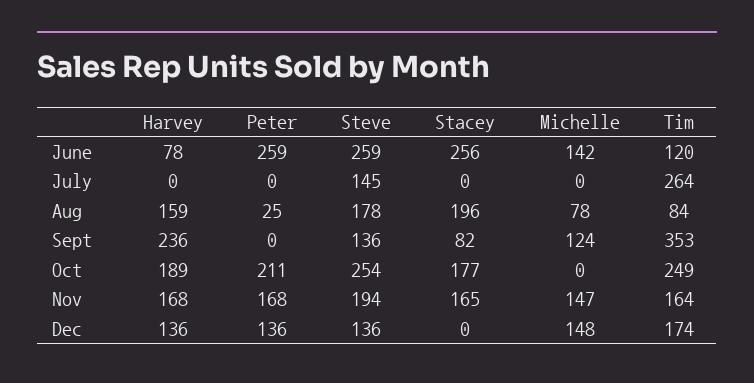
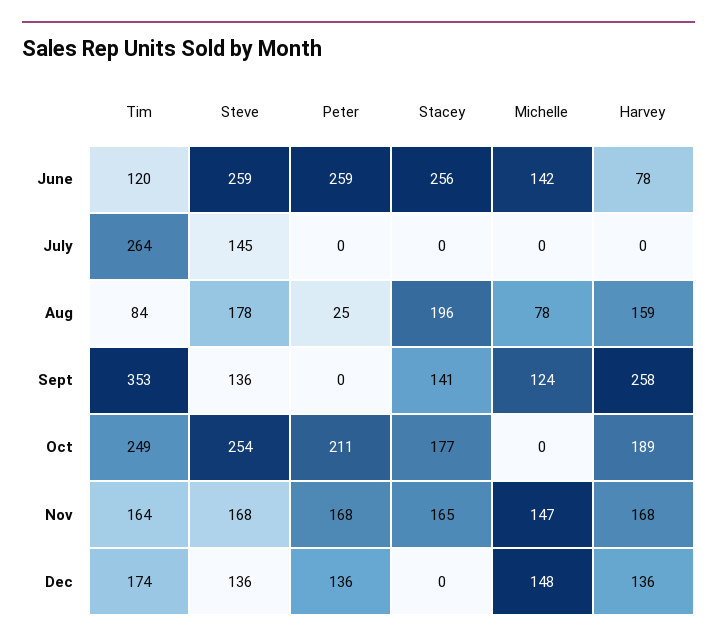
  {
    "Harvey": {
      "June": 78,
      "July": 0,
      "Aug": 159,
-     "Sept": 236,
+     "Sept": 258,
      "Oct": 189,
      "Nov": 168,
      "Dec": 136
    },
    "Peter": {
      "June": 259,
      "July": 0,
      "Aug": 25,
      "Sept": 0,
      "Oct": 211,
      "Nov": 168,
      "Dec": 136
    },
    "Steve": {
      "June": 259,
      "July": 145,
      "Aug": 178,
      "Sept": 136,
      "Oct": 254,
-     "Nov": 194,
+     "Nov": 168,
      "Dec": 136
    },
    "Stacey": {
      "June": 256,
      "July": 0,
      "Aug": 196,
-     "Sept": 82,
+     "Sept": 141,
      "Oct": 177,
      "Nov": 165,
      "Dec": 0
    },
    "Michelle": {
      "June": 142,
      "July": 0,
      "Aug": 78,
      "Sept": 124,
      "Oct": 0,
      "Nov": 147,
      "Dec": 148
    },
    "Tim": {
      "June": 120,
      "July": 264,
      "Aug": 84,
      "Sept": 353,
      "Oct": 249,
      "Nov": 164,
      "Dec": 174
    }
  }

